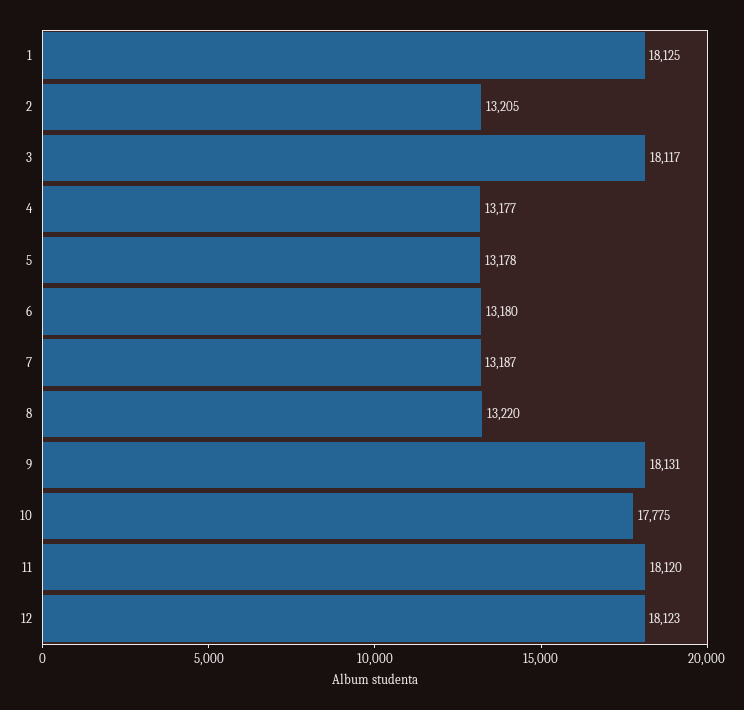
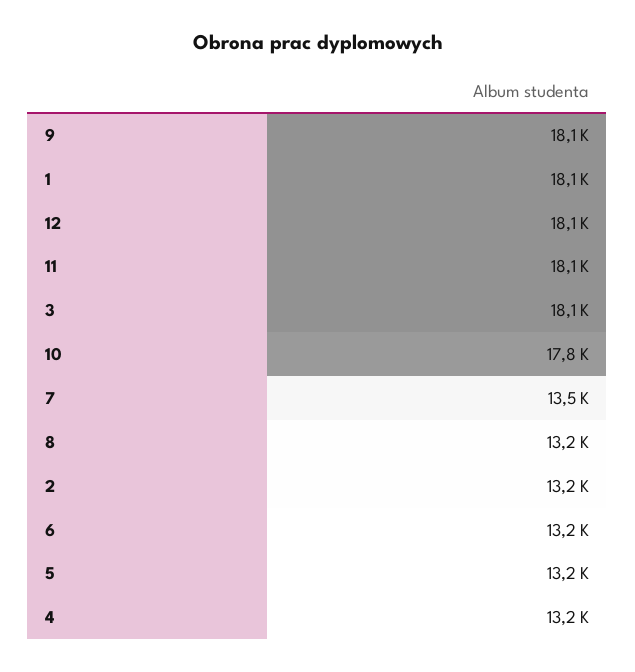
  {
    "1": 18125,
    "2": 13205,
    "3": 18117,
    "4": 13177,
    "5": 13178,
    "6": 13180,
-   "7": 13187,
+   "7": 13500,
    "8": 13220,
    "9": 18131,
    "10": 17775,
    "11": 18120,
    "12": 18123
  }

